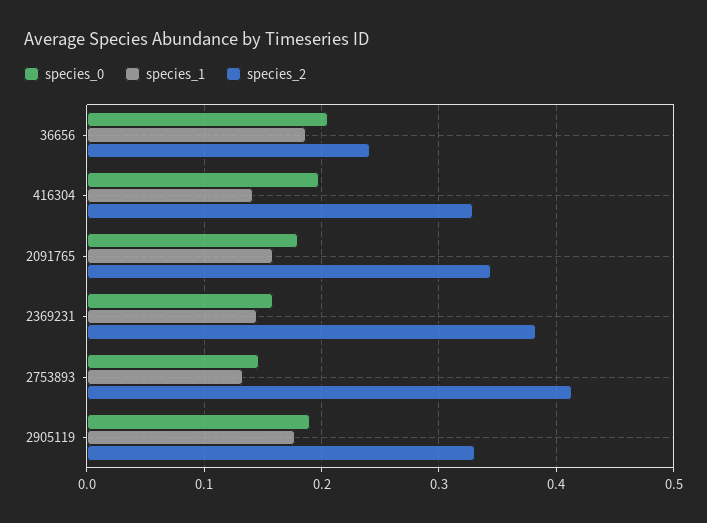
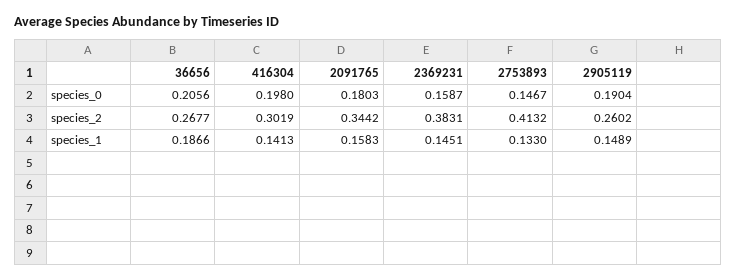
  {
    "species_0": {
      "36656": 0.2056,
      "416304": 0.198,
      "2091765": 0.1803,
      "2369231": 0.1587,
      "2753893": 0.1467,
      "2905119": 0.1904
    },
    "species_1": {
      "36656": 0.1866,
      "416304": 0.1413,
      "2091765": 0.1583,
      "2369231": 0.1451,
      "2753893": 0.133,
-     "2905119": 0.18
+     "2905119": 0.1489
    },
    "species_2": {
-     "36656": 0.24,
+     "36656": 0.2677,
-     "416304": 0.33,
+     "416304": 0.3019,
      "2091765": 0.3442,
      "2369231": 0.3831,
      "2753893": 0.4132,
-     "2905119": 0.33
+     "2905119": 0.2602
    }
  }

